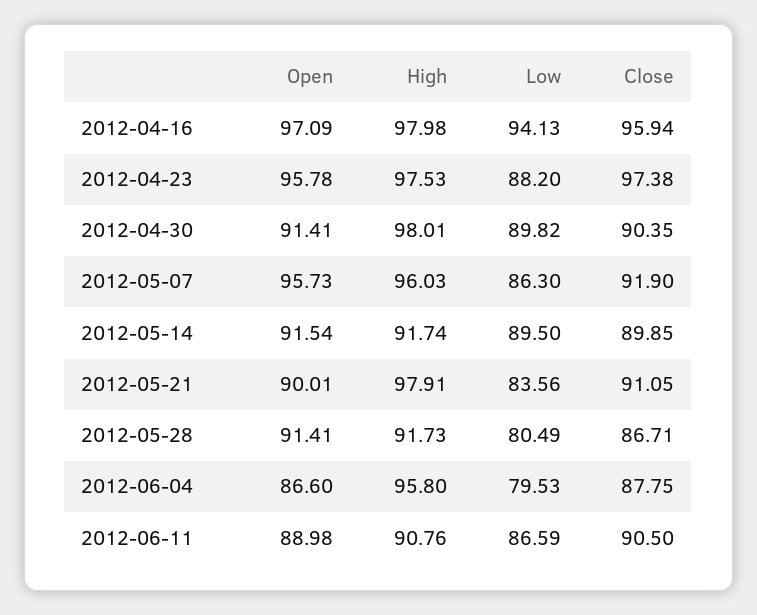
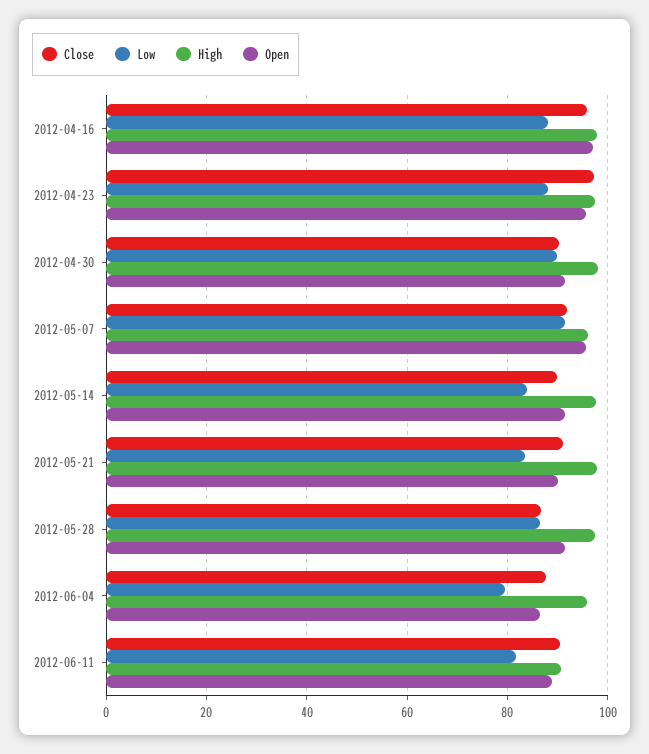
  {
    "Open": {
      "2012-04-16": 97.09,
      "2012-04-23": 95.78,
      "2012-04-30": 91.41,
      "2012-05-07": 95.73,
      "2012-05-14": 91.54,
      "2012-05-21": 90.01,
      "2012-05-28": 91.41,
      "2012-06-04": 86.6,
      "2012-06-11": 88.98
    },
    "High": {
      "2012-04-16": 97.98,
      "2012-04-23": 97.53,
      "2012-04-30": 98.01,
      "2012-05-07": 96.03,
-     "2012-05-14": 91.74,
+     "2012-05-14": 98,
      "2012-05-21": 97.91,
-     "2012-05-28": 91.73,
+     "2012-05-28": 98,
      "2012-06-04": 95.8,
      "2012-06-11": 90.76
    },
    "Low": {
-     "2012-04-16": 94.13,
+     "2012-04-16": 88,
      "2012-04-23": 88.2,
      "2012-04-30": 89.82,
-     "2012-05-07": 86.3,
+     "2012-05-07": 92,
-     "2012-05-14": 89.5,
+     "2012-05-14": 84,
      "2012-05-21": 83.56,
-     "2012-05-28": 80.49,
+     "2012-05-28": 86,
      "2012-06-04": 79.53,
-     "2012-06-11": 86.59
+     "2012-06-11": 82
    },
    "Close": {
      "2012-04-16": 95.94,
      "2012-04-23": 97.38,
      "2012-04-30": 90.35,
      "2012-05-07": 91.9,
      "2012-05-14": 89.85,
      "2012-05-21": 91.05,
      "2012-05-28": 86.71,
      "2012-06-04": 87.75,
      "2012-06-11": 90.5
    }
  }

